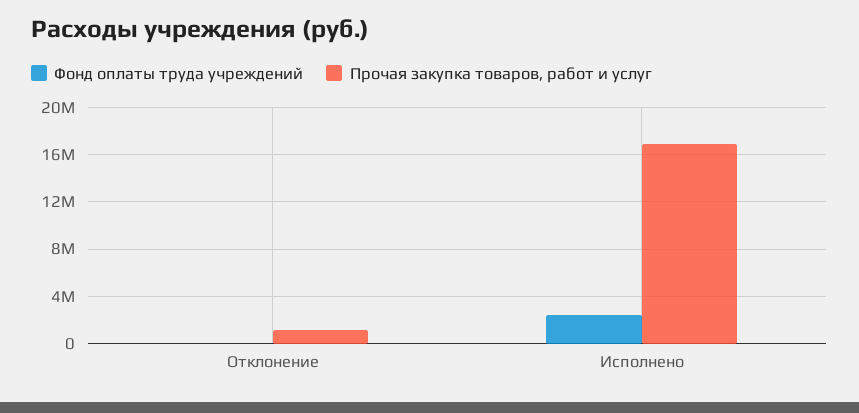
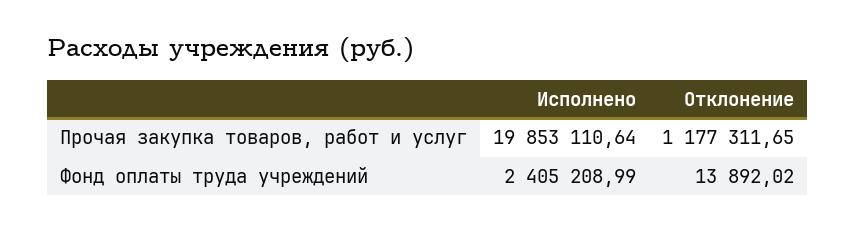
  {
    "Фонд оплаты труда учреждений": {
      "Отклонение": 13892.02,
      "Исполнено": 2405208.99
    },
    "Прочая закупка товаров, работ и услуг": {
      "Отклонение": 1177311.65,
-     "Исполнено": 17000000
+     "Исполнено": 19853110.64
    }
  }

